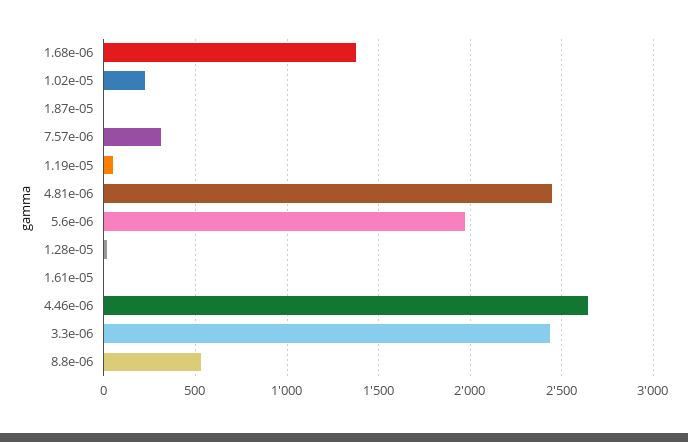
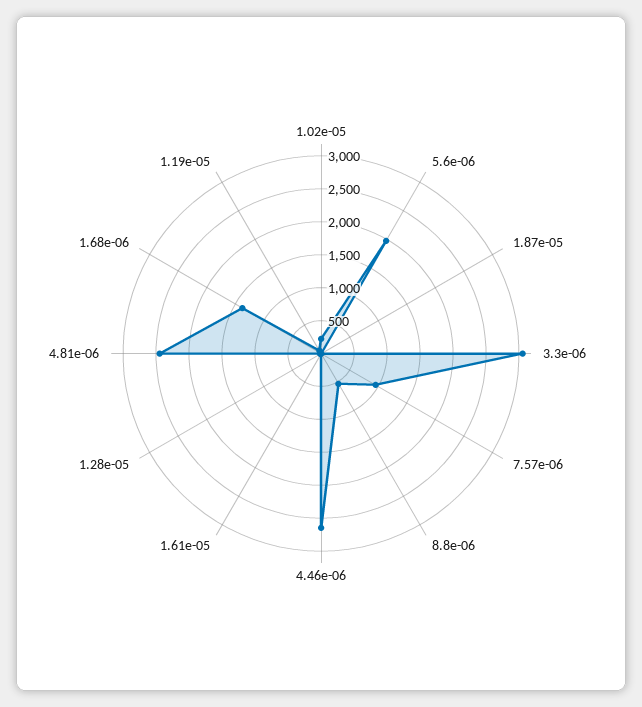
  {
    "1.68e-06": 1400,
    "1.02e-05": 200,
    "1.87e-05": 0,
-   "7.57e-06": 300,
+   "7.57e-06": 1000,
    "1.19e-05": 50,
    "4.81e-06": 2450,
    "5.6e-06": 1950,
    "1.28e-05": 0,
    "1.61e-05": 0,
    "4.46e-06": 2650,
-   "3.3e-06": 2450,
+   "3.3e-06": 3000,
    "8.8e-06": 550
  }

